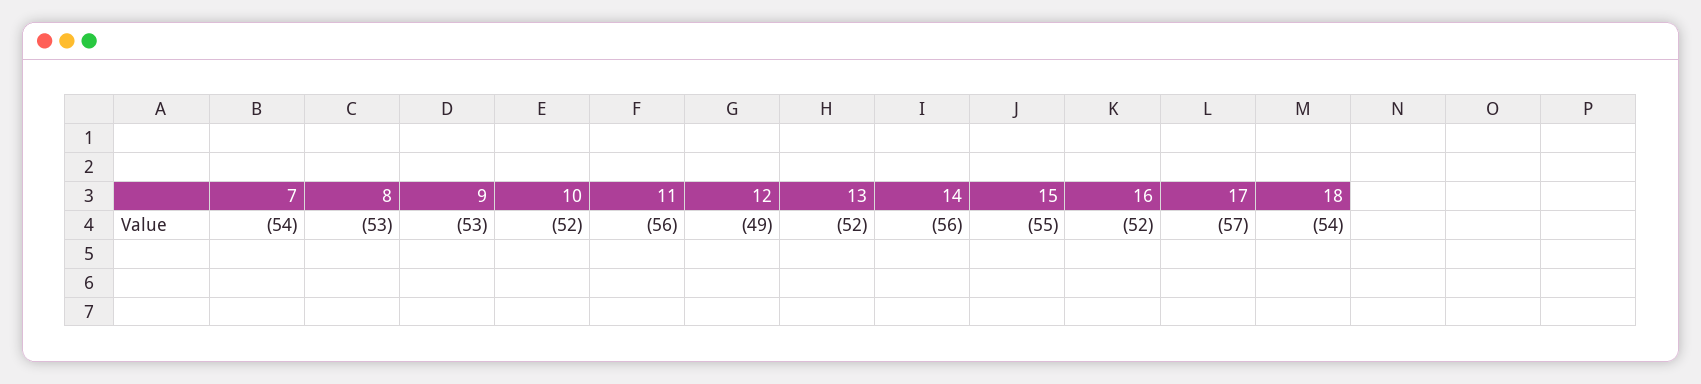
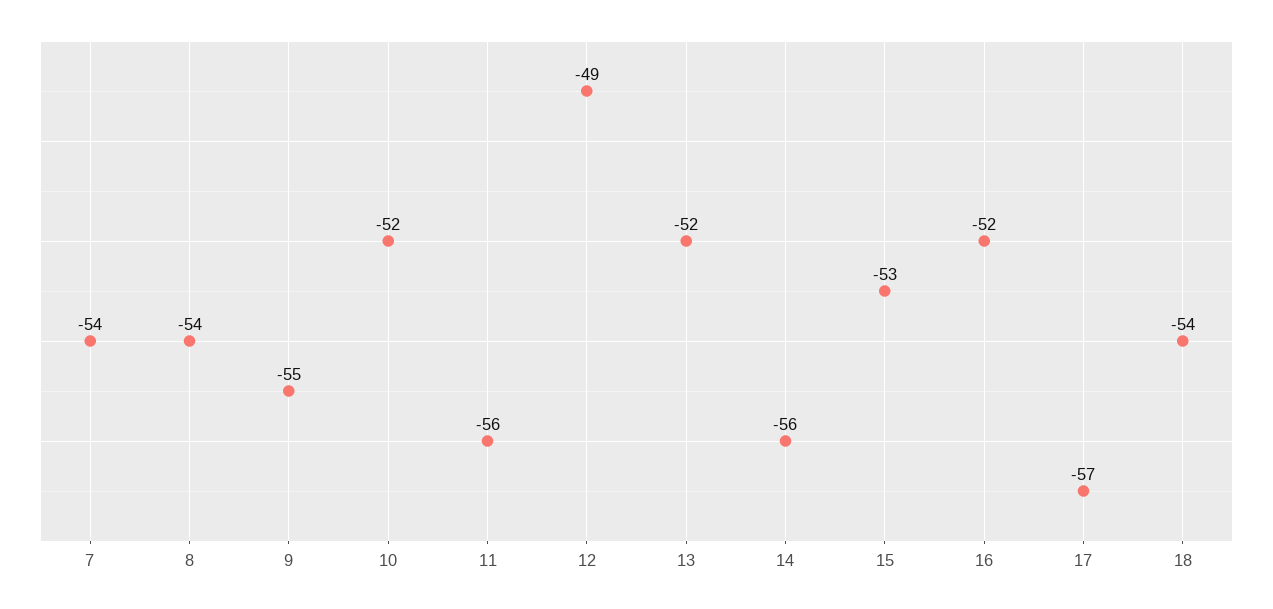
  {
    "7": -54,
-   "8": -53,
+   "8": -54,
-   "9": -53,
+   "9": -55,
    "10": -52,
    "11": -56,
    "12": -49,
    "13": -52,
    "14": -56,
-   "15": -55,
+   "15": -53,
    "16": -52,
    "17": -57,
    "18": -54
  }

